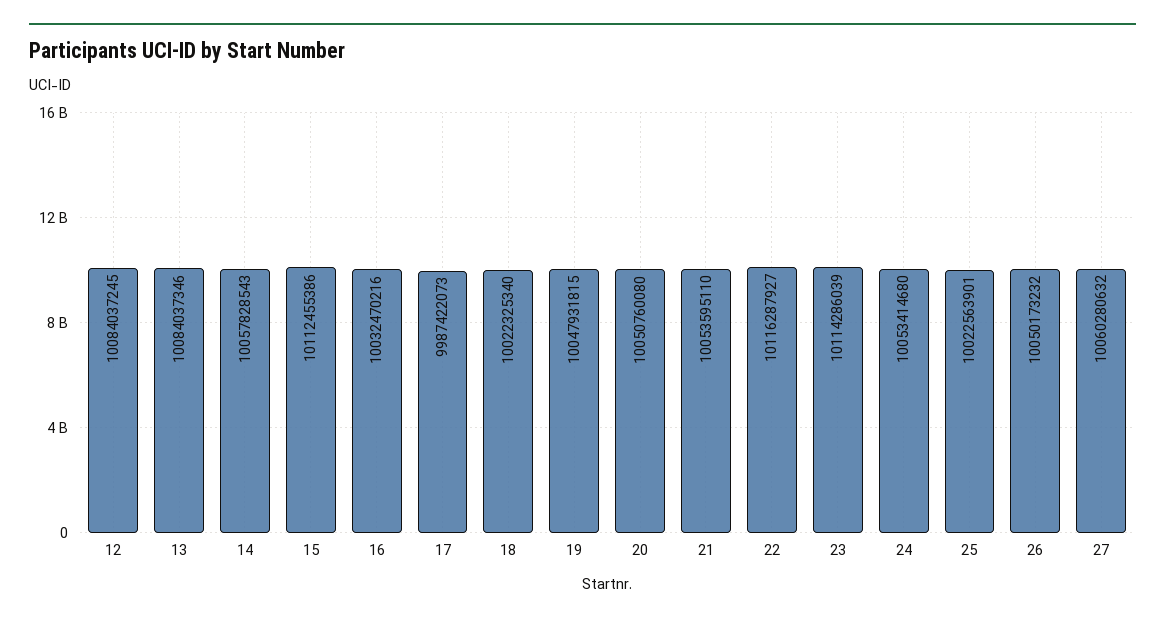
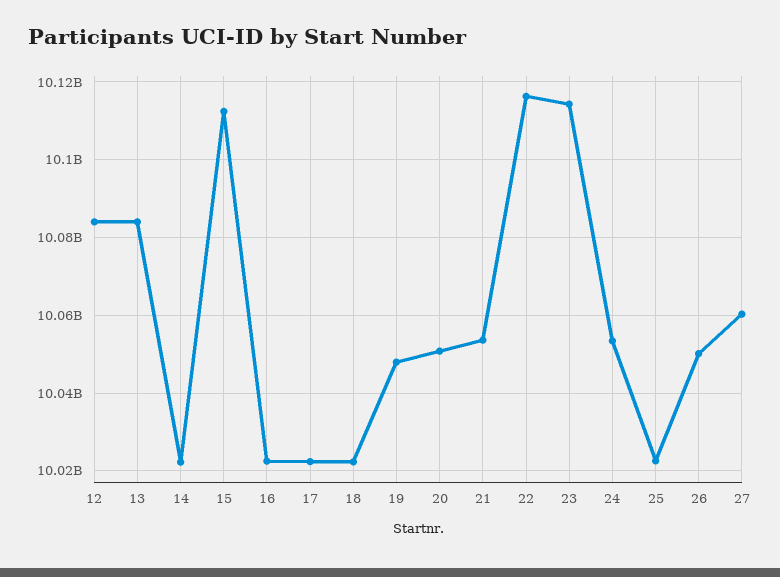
  {
    "12": 10084037245,
    "13": 10084037346,
-   "14": 10057828543,
+   "14": 10022000000,
    "15": 10112455386,
-   "16": 10032470216,
+   "16": 10022000000,
-   "17": 9987422073,
+   "17": 10022000000,
    "18": 10022325340,
    "19": 10047931815,
    "20": 10050760080,
    "21": 10053595110,
    "22": 10116287927,
    "23": 10114286039,
    "24": 10053414680,
    "25": 10022563901,
    "26": 10050173232,
    "27": 10060280632
  }

